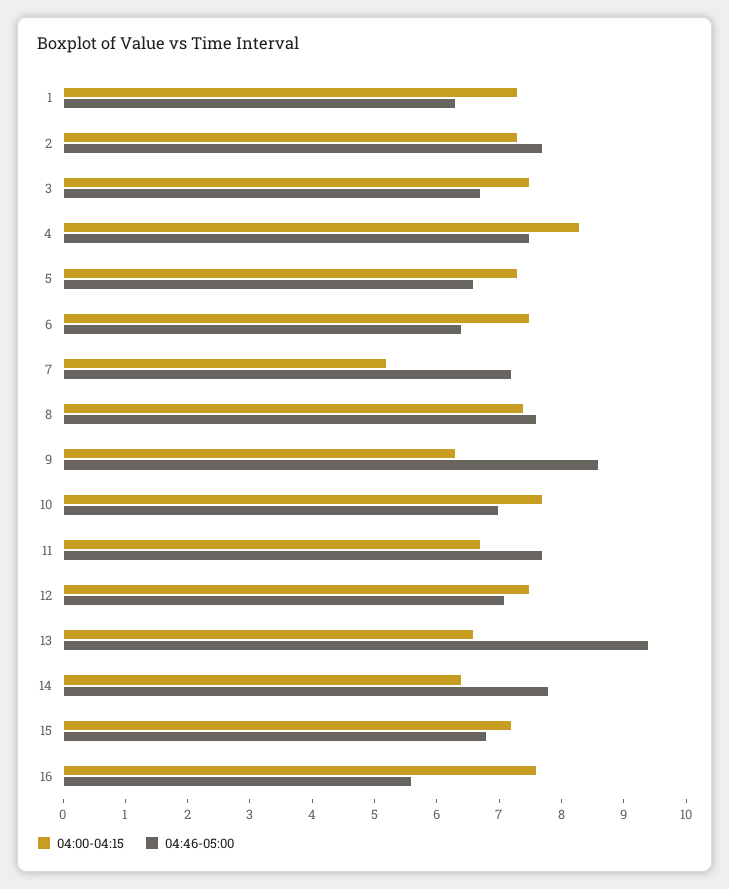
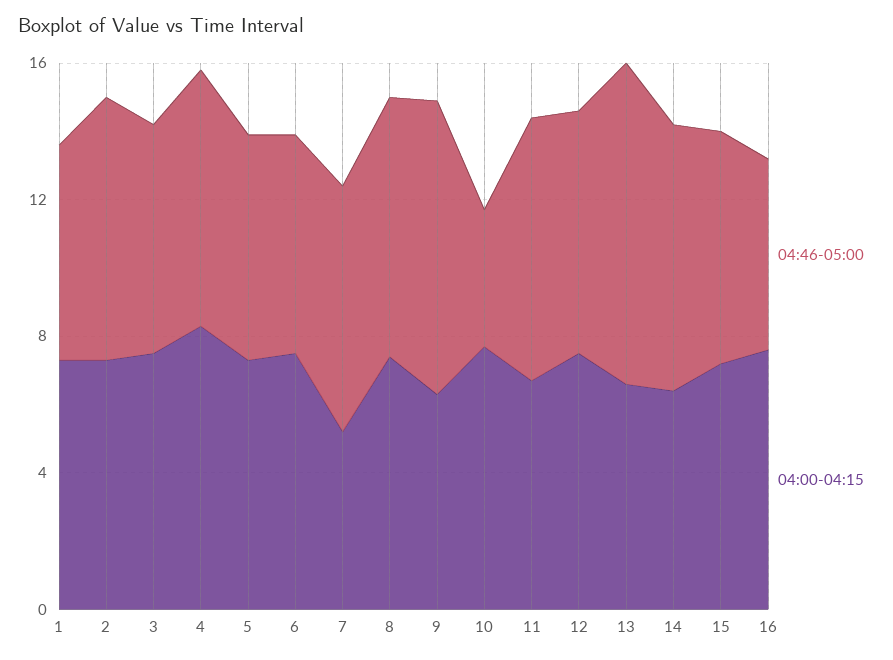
  {
    "04:00-04:15": {
      "1": 7.5,
      "2": 7.5,
      "3": 7.5,
      "4": 8.5,
      "5": 7.5,
      "6": 7.5,
      "7": 5,
      "8": 7.5,
      "9": 6.5,
      "10": 7.5,
      "11": 6.5,
      "12": 7.5,
      "13": 6.5,
      "14": 6.5,
      "15": 7,
      "16": 7.5
    },
    "04:46-05:00": {
      "1": 6.5,
      "2": 7.5,
      "3": 6.5,
      "4": 7.5,
      "5": 6.5,
      "6": 6.5,
      "7": 7,
      "8": 7.5,
      "9": 8.5,
-     "10": 7,
+     "10": 4,
      "11": 7.5,
      "12": 7,
      "13": 9.5,
      "14": 8,
      "15": 7,
      "16": 5.5
    }
  }

